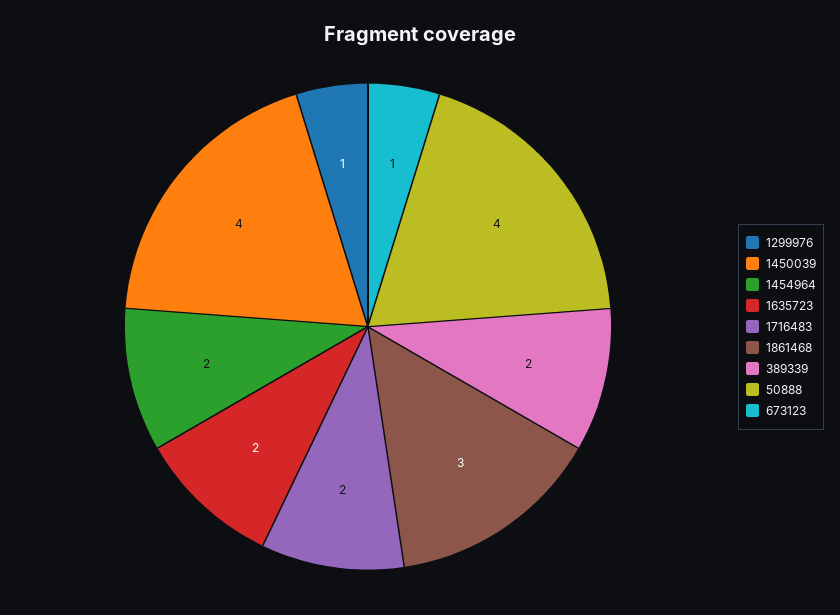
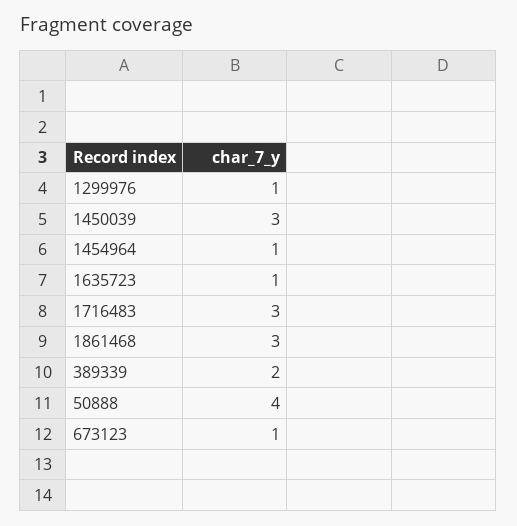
  {
    "1299976": 1,
-   "1450039": 4,
+   "1450039": 3,
-   "1454964": 2,
+   "1454964": 1,
-   "1635723": 2,
+   "1635723": 1,
-   "1716483": 2,
+   "1716483": 3,
    "1861468": 3,
    "389339": 2,
    "50888": 4,
    "673123": 1
  }

